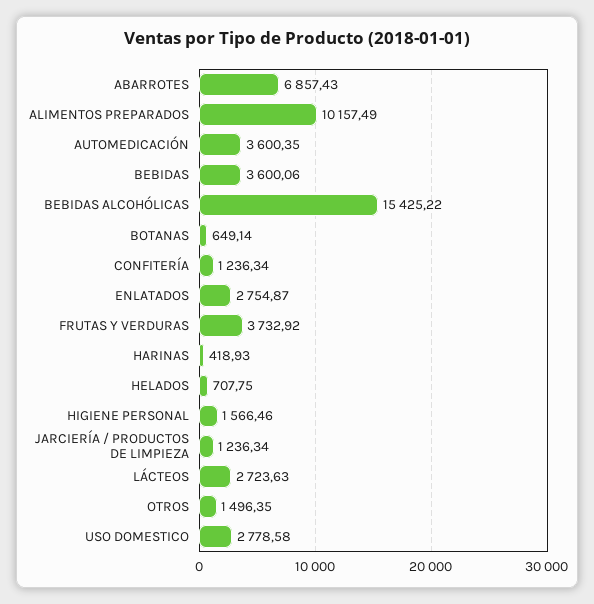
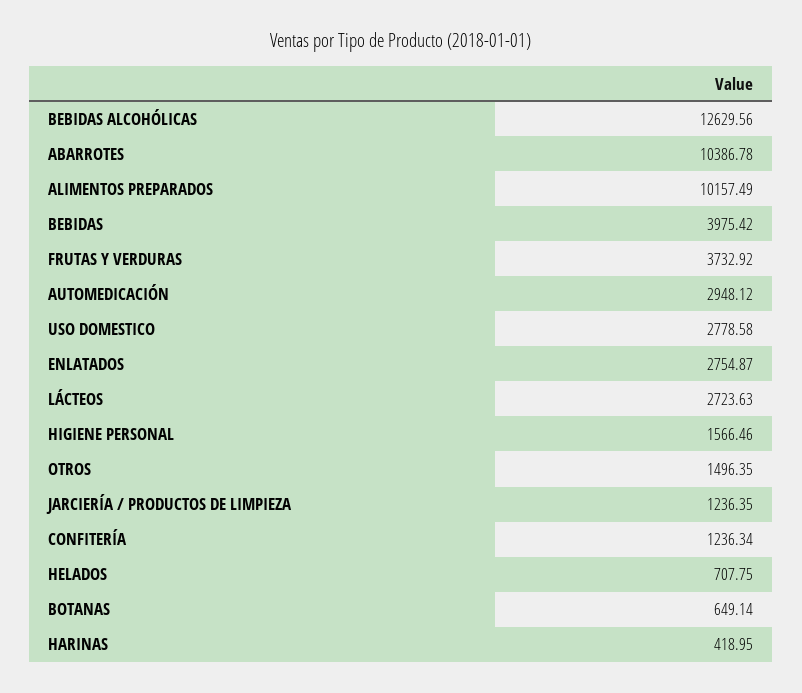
  {
-   "ABARROTES": 6857.43,
+   "ABARROTES": 10386.78,
    "ALIMENTOS PREPARADOS": 10157.49,
-   "AUTOMEDICACIÓN": 3600.35,
+   "AUTOMEDICACIÓN": 2948.12,
-   "BEBIDAS": 3600.06,
+   "BEBIDAS": 3975.42,
-   "BEBIDAS ALCOHÓLICAS": 15425.22,
+   "BEBIDAS ALCOHÓLICAS": 12629.56,
    "BOTANAS": 649.14,
    "CONFITERÍA": 1236.34,
    "ENLATADOS": 2754.87,
    "FRUTAS Y VERDURAS": 3732.92,
-   "HARINAS": 418.93,
+   "HARINAS": 418.95,
    "HELADOS": 707.75,
    "HIGIENE PERSONAL": 1566.46,
-   "JARCIERÍA / PRODUCTOS DE LIMPIEZA": 1236.34,
+   "JARCIERÍA / PRODUCTOS DE LIMPIEZA": 1236.35,
    "LÁCTEOS": 2723.63,
    "OTROS": 1496.35,
    "USO DOMESTICO": 2778.58
  }

